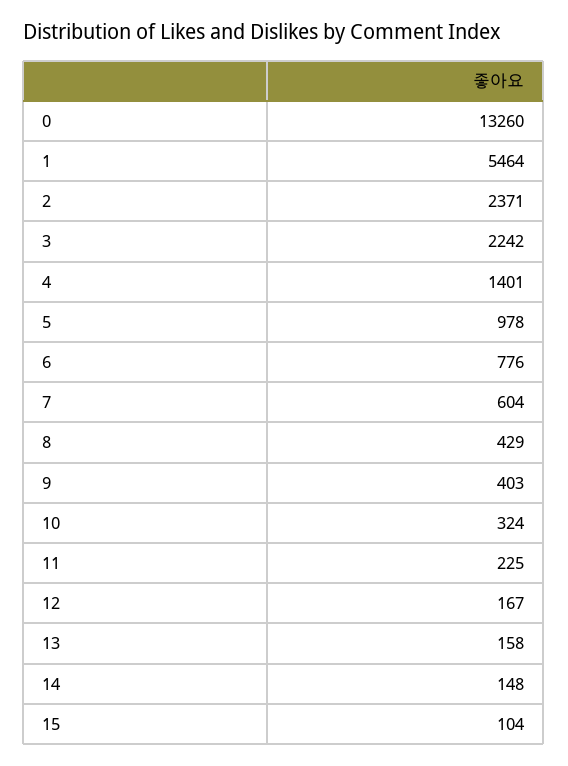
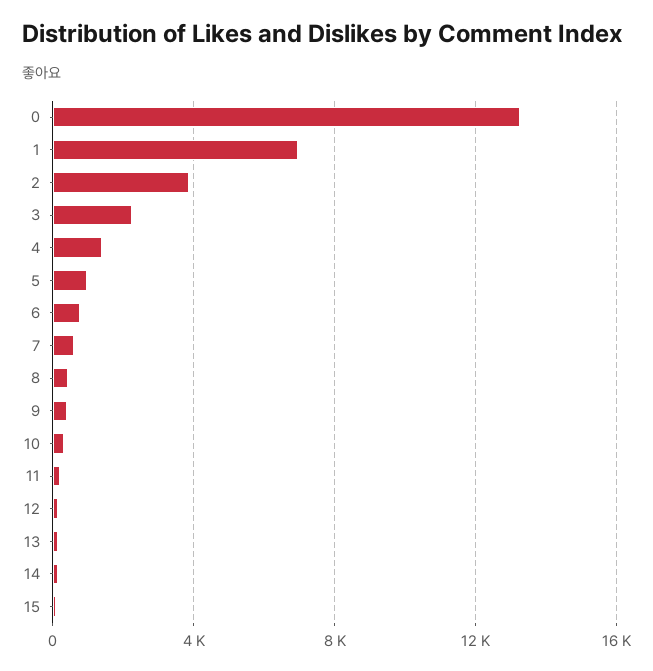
  {
    "0": 13260,
-   "1": 5464,
+   "1": 7000,
-   "2": 2371,
+   "2": 4000,
    "3": 2242,
    "4": 1401,
    "5": 978,
    "6": 776,
    "7": 604,
    "8": 429,
    "9": 403,
    "10": 324,
    "11": 225,
    "12": 167,
    "13": 158,
    "14": 148,
    "15": 104
  }

